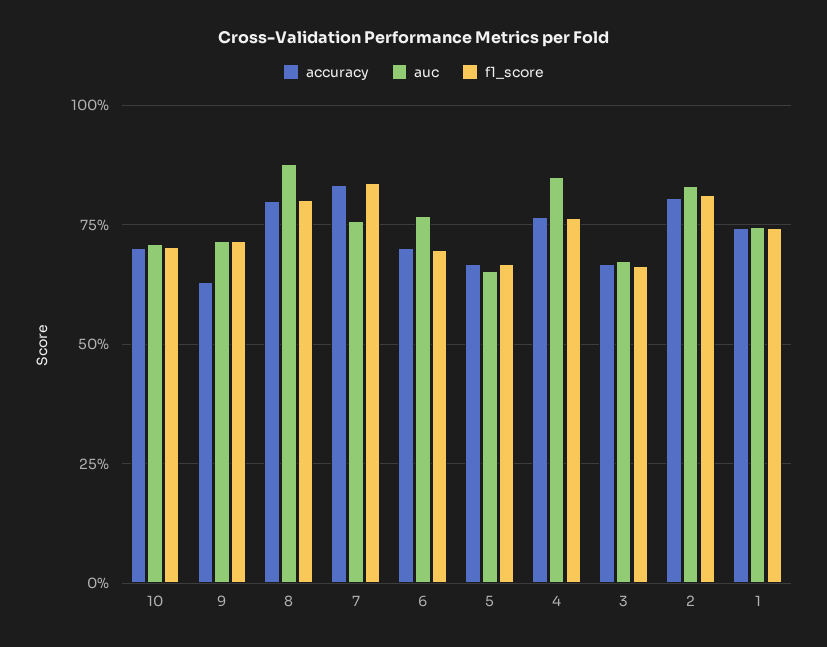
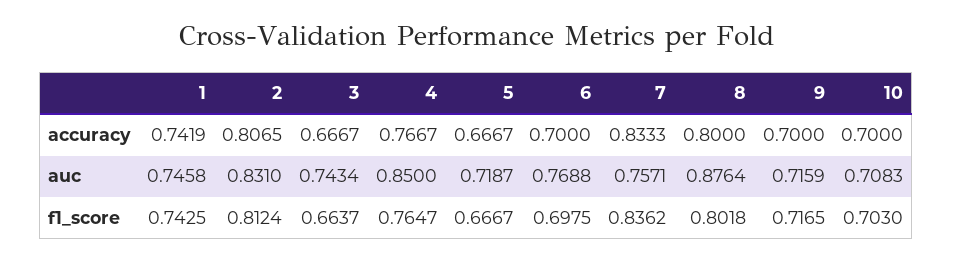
  {
    "accuracy": {
      "10": 0.7,
-     "9": 0.625,
+     "9": 0.7,
      "8": 0.8,
      "7": 0.8333,
      "6": 0.7,
      "5": 0.6667,
      "4": 0.7667,
      "3": 0.6667,
      "2": 0.8065,
      "1": 0.7419
    },
    "auc": {
      "10": 0.7083,
      "9": 0.7159,
      "8": 0.8764,
      "7": 0.7571,
      "6": 0.7688,
-     "5": 0.65,
+     "5": 0.7187,
      "4": 0.85,
-     "3": 0.675,
+     "3": 0.7434,
      "2": 0.831,
      "1": 0.7458
    },
    "f1_score": {
      "10": 0.703,
      "9": 0.7165,
      "8": 0.8018,
      "7": 0.8362,
      "6": 0.6975,
      "5": 0.6667,
      "4": 0.7647,
      "3": 0.6637,
      "2": 0.8124,
      "1": 0.7425
    }
  }

